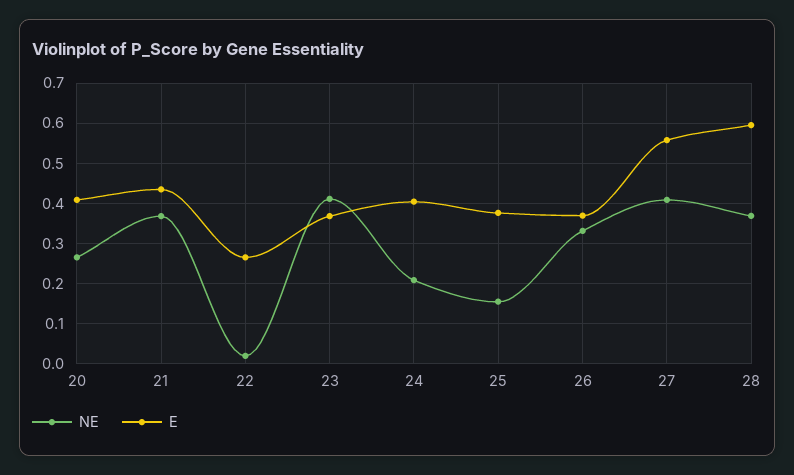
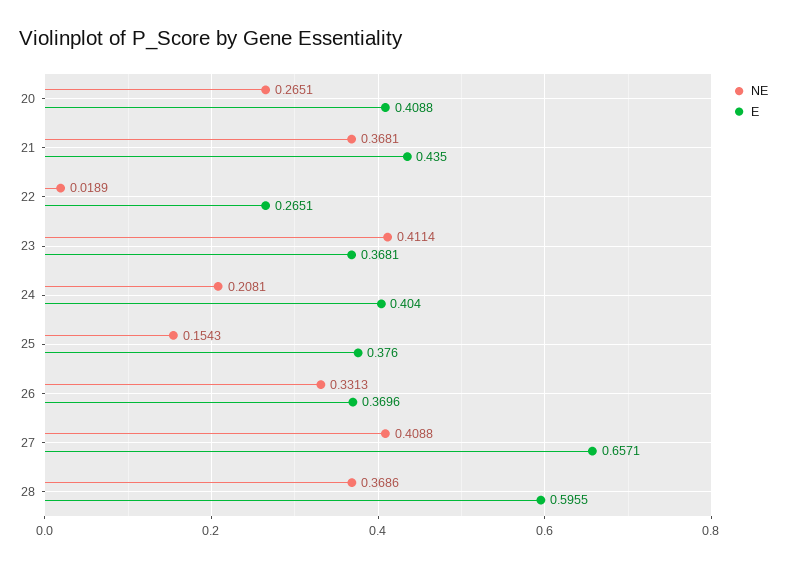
  {
    "NE": {
      "20": 0.2651,
      "21": 0.3681,
      "22": 0.0189,
      "23": 0.4114,
      "24": 0.2081,
      "25": 0.1543,
      "26": 0.3313,
      "27": 0.4088,
      "28": 0.3686
    },
    "E": {
      "20": 0.4088,
      "21": 0.435,
      "22": 0.2651,
      "23": 0.3681,
      "24": 0.404,
      "25": 0.376,
      "26": 0.3696,
-     "27": 0.56,
+     "27": 0.6571,
      "28": 0.5955
    }
  }

